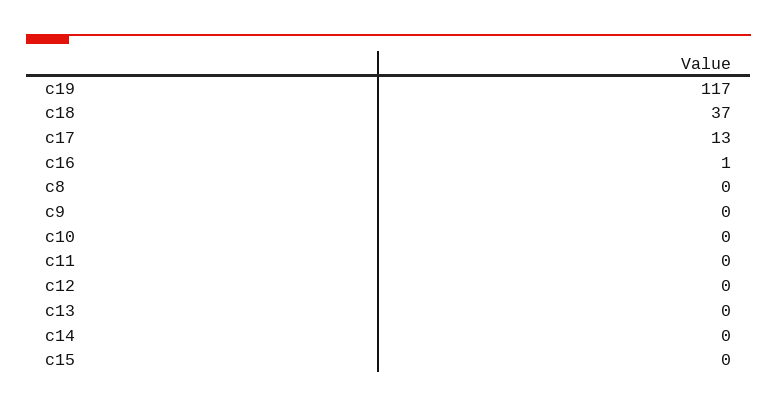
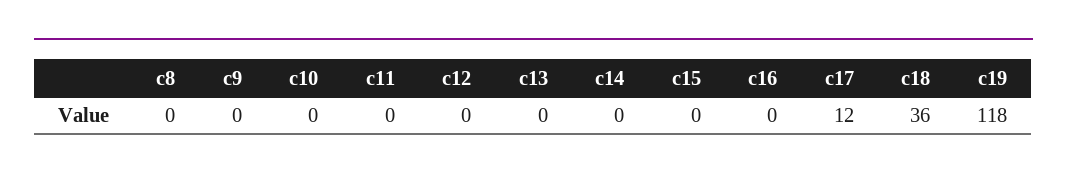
  {
-   "c19": 117,
+   "c19": 118,
-   "c18": 37,
+   "c18": 36,
-   "c17": 13,
+   "c17": 12,
-   "c16": 1,
+   "c16": 0,
    "c8": 0,
    "c9": 0,
    "c10": 0,
    "c11": 0,
    "c12": 0,
    "c13": 0,
    "c14": 0,
    "c15": 0
  }

